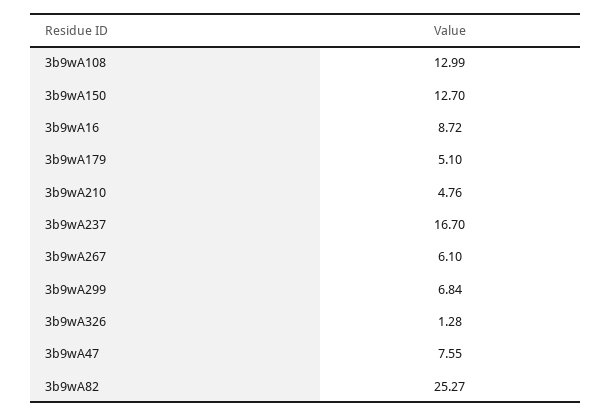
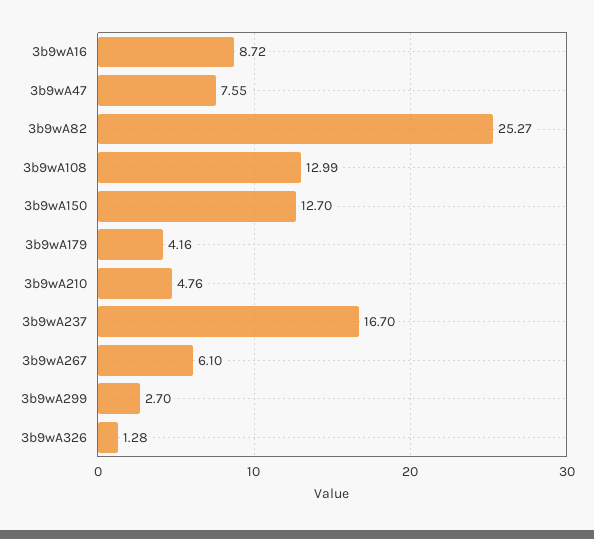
  {
    "3b9wA108": 12.99,
    "3b9wA150": 12.7,
    "3b9wA16": 8.72,
-   "3b9wA179": 5.1,
+   "3b9wA179": 4.16,
    "3b9wA210": 4.76,
    "3b9wA237": 16.7,
    "3b9wA267": 6.1,
-   "3b9wA299": 6.84,
+   "3b9wA299": 2.7,
    "3b9wA326": 1.28,
    "3b9wA47": 7.55,
    "3b9wA82": 25.27
  }

